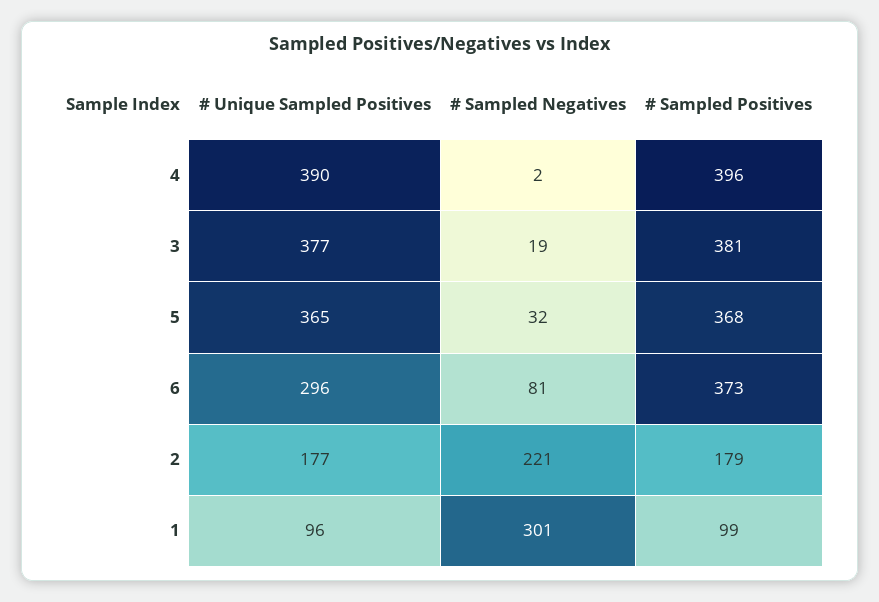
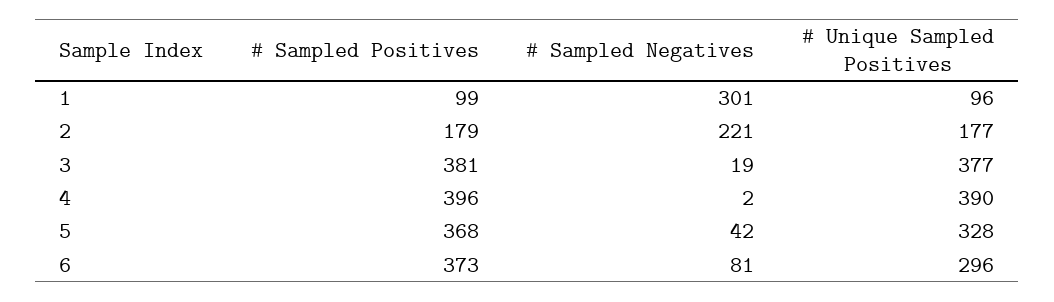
  {
    "# Unique Sampled Positives": {
      "4": 390,
      "3": 377,
-     "5": 365,
+     "5": 328,
      "6": 296,
      "2": 177,
      "1": 96
    },
    "# Sampled Negatives": {
      "4": 2,
      "3": 19,
-     "5": 32,
+     "5": 42,
      "6": 81,
      "2": 221,
      "1": 301
    },
    "# Sampled Positives": {
      "4": 396,
      "3": 381,
      "5": 368,
      "6": 373,
      "2": 179,
      "1": 99
    }
  }

